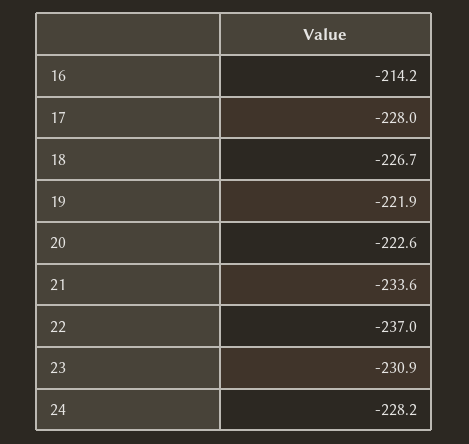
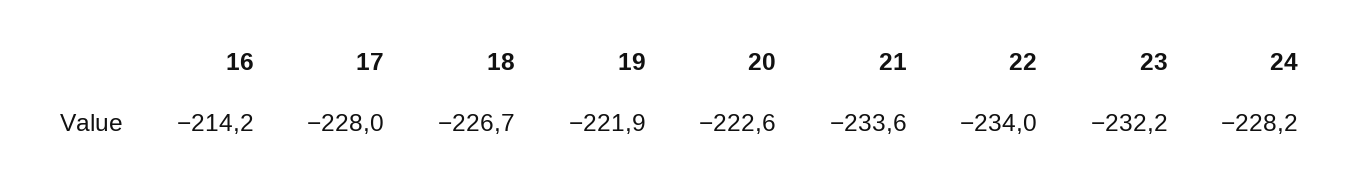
  {
    "16": -214.2,
    "17": -228,
    "18": -226.7,
    "19": -221.9,
    "20": -222.6,
    "21": -233.6,
-   "22": -237,
+   "22": -234,
-   "23": -230.9,
+   "23": -232.2,
    "24": -228.2
  }

